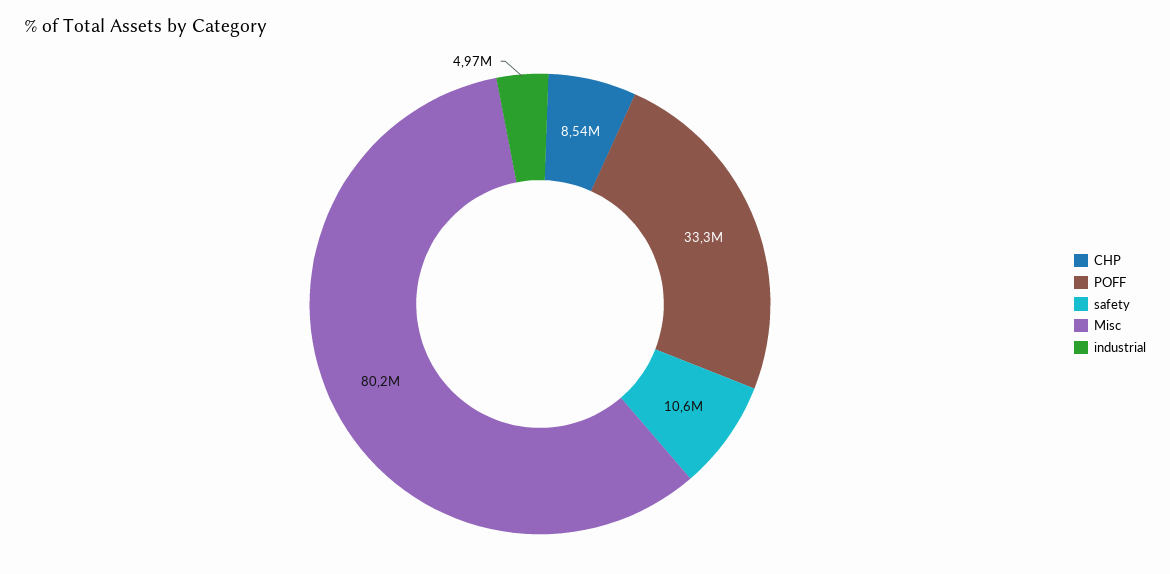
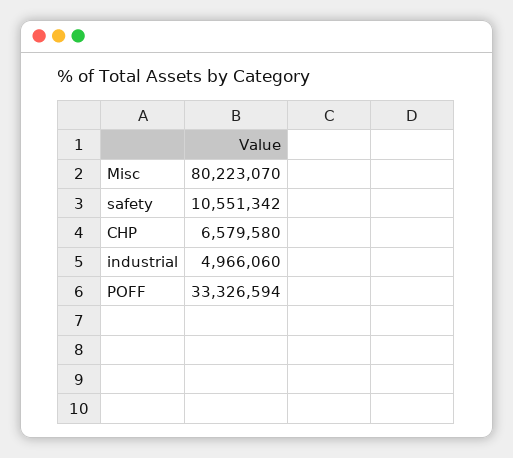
  {
-   "CHP": 8540000,
+   "CHP": 6579580,
    "POFF": 33326594,
    "safety": 10551342,
    "Misc": 80223070,
    "industrial": 4966060
  }

